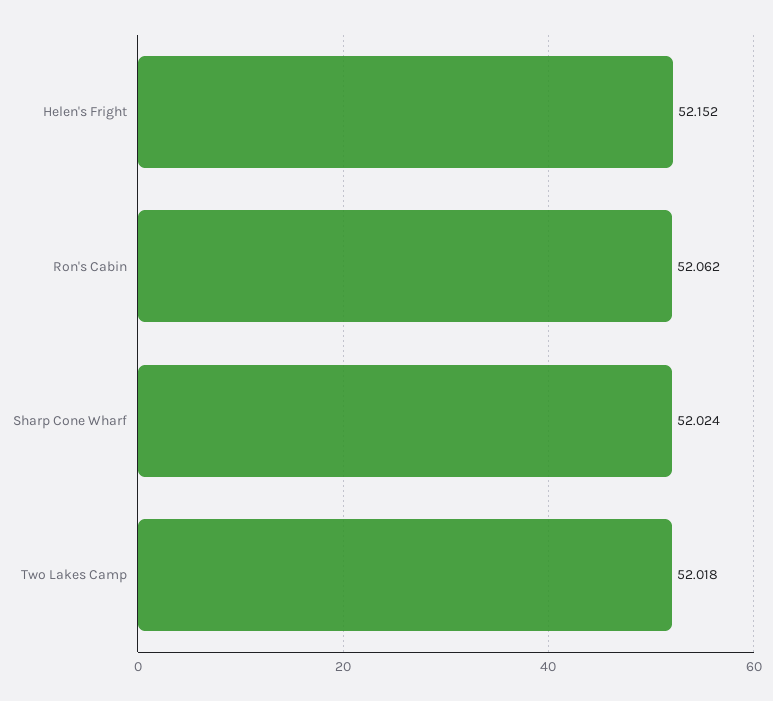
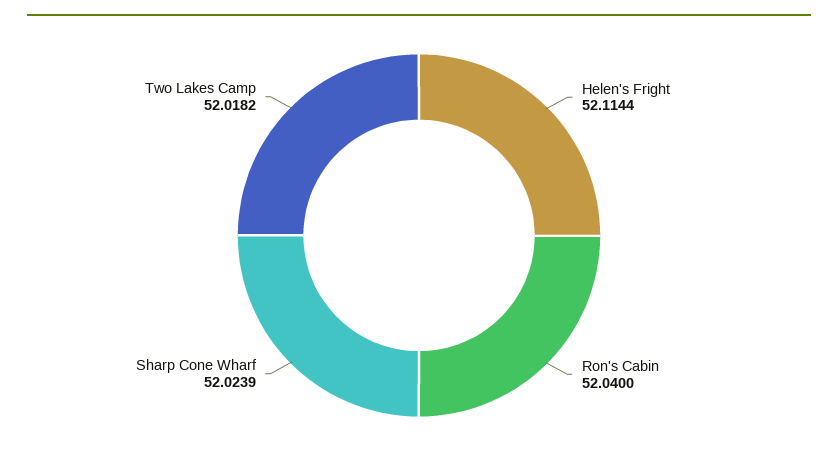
  {
-   "Helen's Fright": 52.152,
+   "Helen's Fright": 52.1144,
-   "Ron's Cabin": 52.062,
+   "Ron's Cabin": 52.04,
    "Sharp Cone Wharf": 52.0239,
    "Two Lakes Camp": 52.0182
  }

